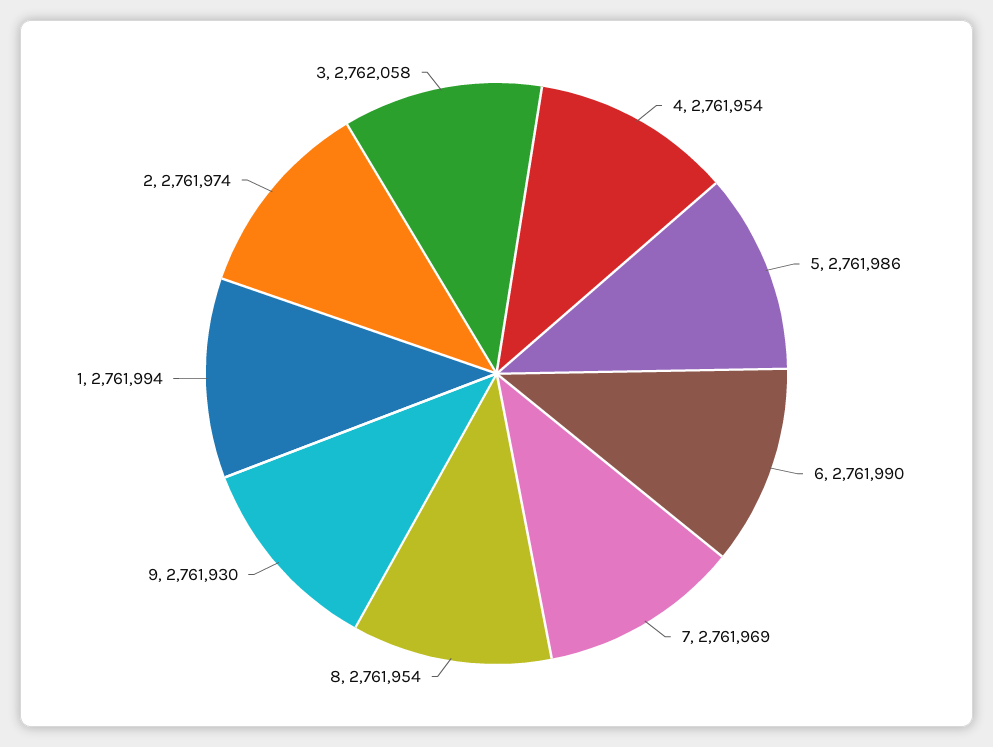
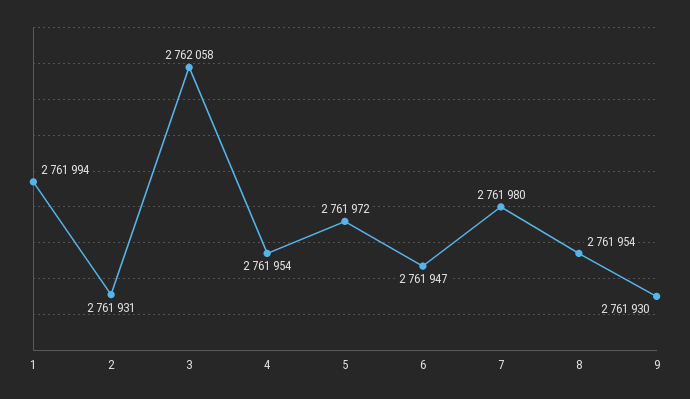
  {
    "4": 2761954,
-   "5": 2761986,
+   "5": 2761972,
-   "6": 2761990,
+   "6": 2761947,
-   "7": 2761969,
+   "7": 2761980,
    "8": 2761954,
    "9": 2761930,
    "1": 2761994,
-   "2": 2761974,
+   "2": 2761931,
    "3": 2762058
  }

